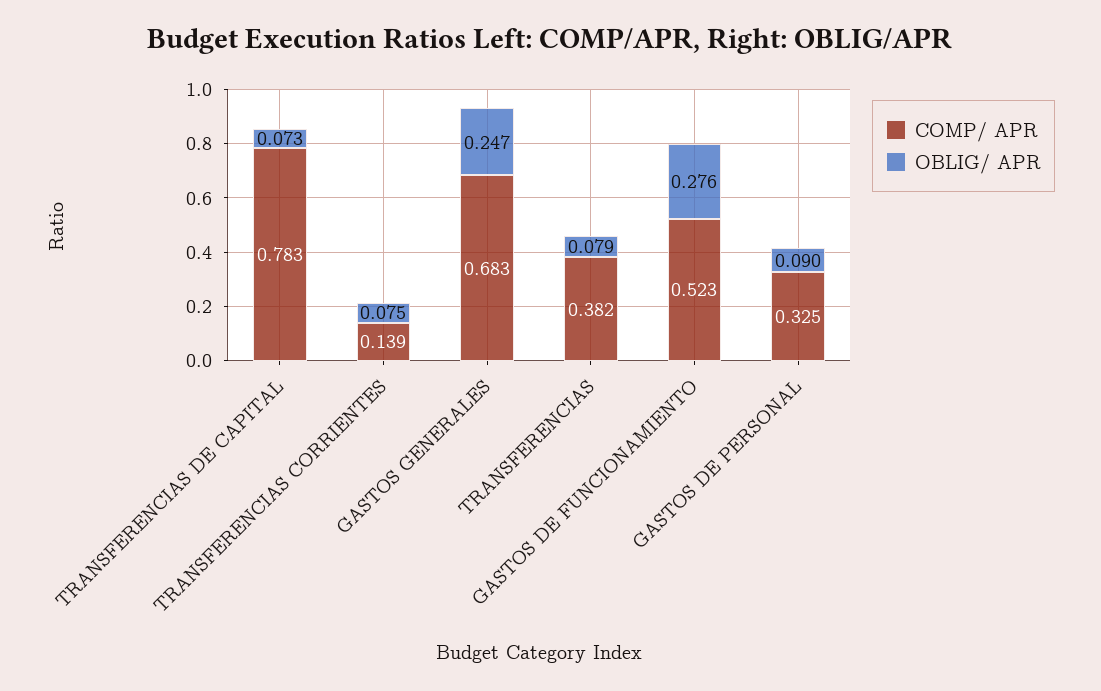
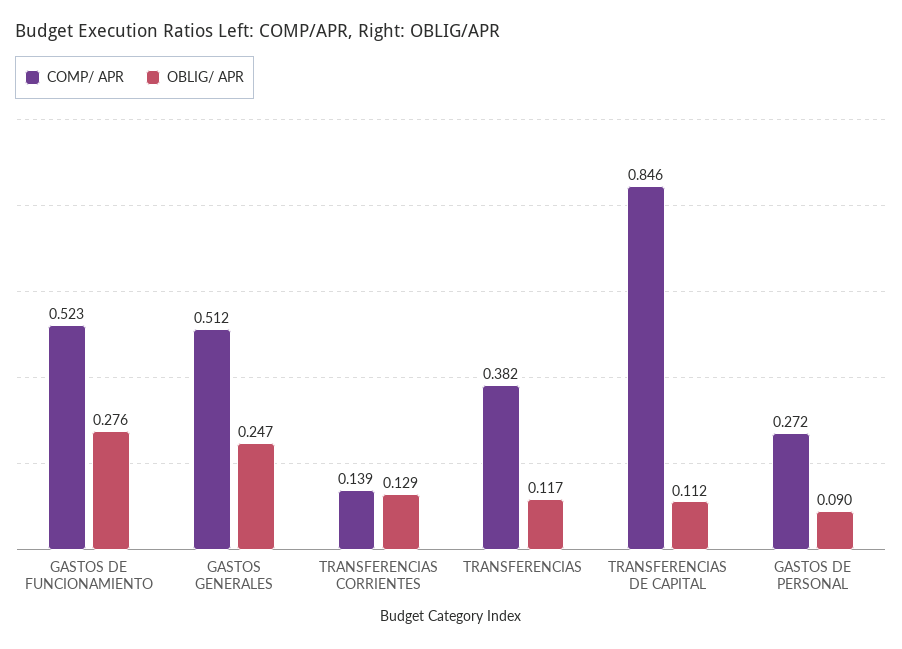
  {
    "COMP/ APR": {
-     "TRANSFERENCIAS DE CAPITAL": 0.783,
+     "TRANSFERENCIAS DE CAPITAL": 0.846,
      "TRANSFERENCIAS CORRIENTES": 0.139,
-     "GASTOS GENERALES": 0.683,
+     "GASTOS GENERALES": 0.512,
      "TRANSFERENCIAS": 0.382,
      "GASTOS DE FUNCIONAMIENTO": 0.523,
-     "GASTOS DE PERSONAL": 0.325
+     "GASTOS DE PERSONAL": 0.272
    },
    "OBLIG/ APR": {
-     "TRANSFERENCIAS DE CAPITAL": 0.073,
+     "TRANSFERENCIAS DE CAPITAL": 0.112,
-     "TRANSFERENCIAS CORRIENTES": 0.075,
+     "TRANSFERENCIAS CORRIENTES": 0.129,
      "GASTOS GENERALES": 0.247,
-     "TRANSFERENCIAS": 0.079,
+     "TRANSFERENCIAS": 0.117,
      "GASTOS DE FUNCIONAMIENTO": 0.276,
      "GASTOS DE PERSONAL": 0.09
    }
  }

